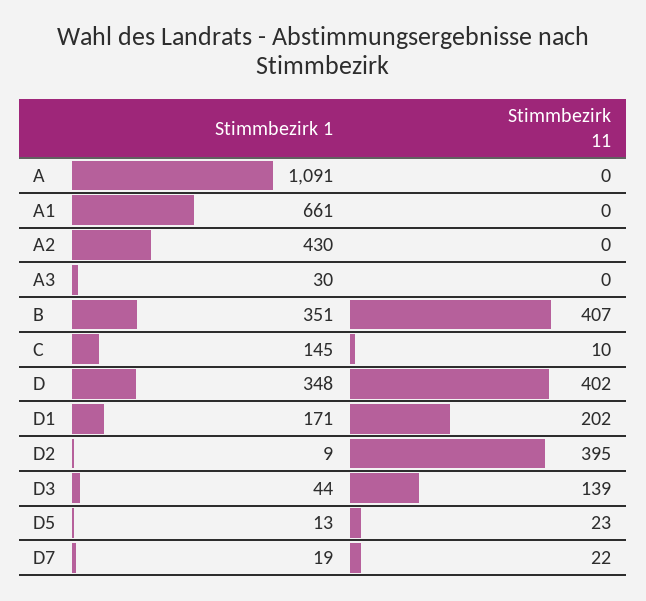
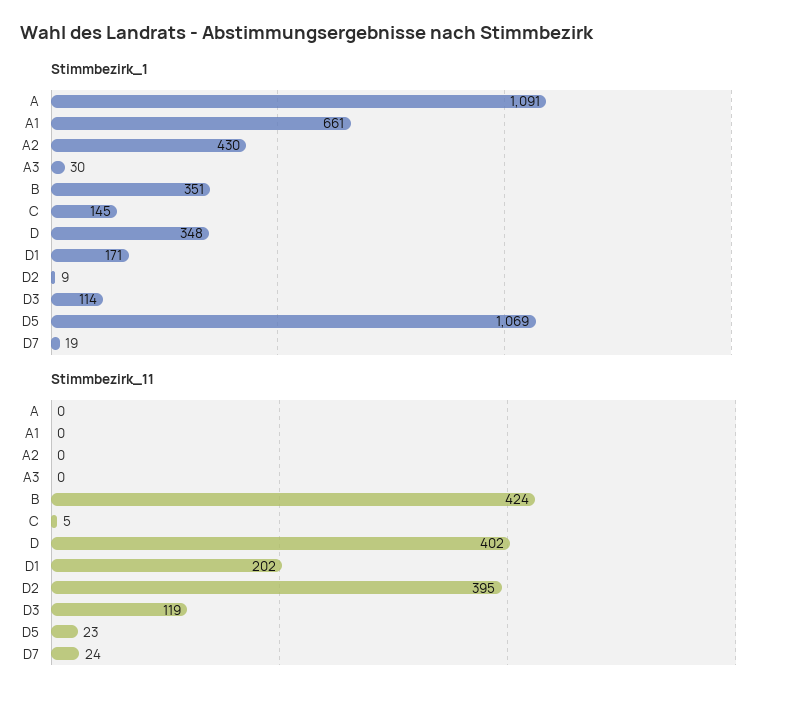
  {
    "Stimmbezirk 1": {
      "A": 1091,
      "A1": 661,
      "A2": 430,
      "A3": 30,
      "B": 351,
      "C": 145,
      "D": 348,
      "D1": 171,
      "D2": 9,
-     "D3": 44,
+     "D3": 114,
-     "D5": 13,
+     "D5": 1069,
      "D7": 19
    },
    "Stimmbezirk 11": {
      "A": 0,
      "A1": 0,
      "A2": 0,
      "A3": 0,
-     "B": 407,
+     "B": 424,
-     "C": 10,
+     "C": 5,
      "D": 402,
      "D1": 202,
      "D2": 395,
-     "D3": 139,
+     "D3": 119,
      "D5": 23,
-     "D7": 22
+     "D7": 24
    }
  }

